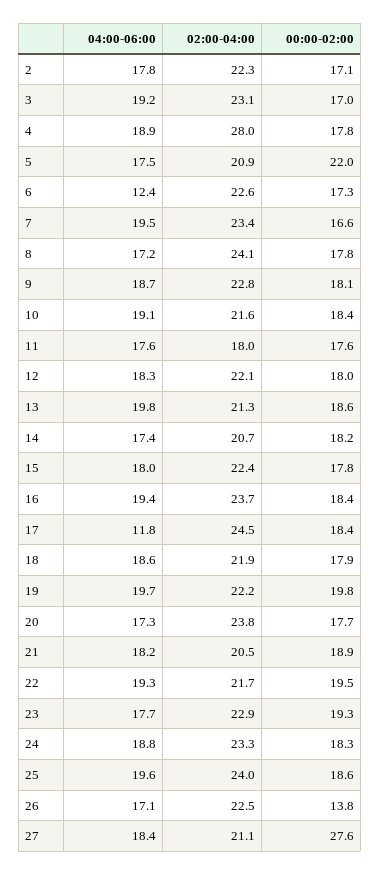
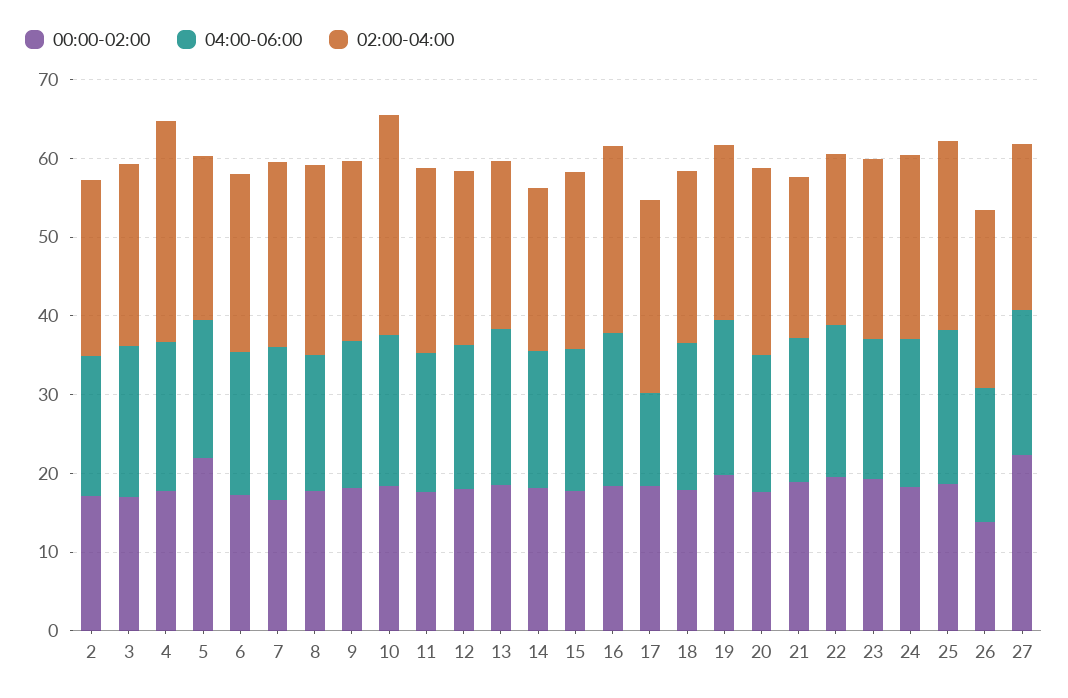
  {
    "04:00-06:00": {
      "2": 17.8,
      "3": 19.2,
      "4": 18.9,
      "5": 17.5,
-     "6": 12.4,
+     "6": 18,
      "7": 19.5,
      "8": 17.2,
      "9": 18.7,
      "10": 19.1,
      "11": 17.6,
      "12": 18.3,
      "13": 19.8,
      "14": 17.4,
      "15": 18,
      "16": 19.4,
      "17": 11.8,
      "18": 18.6,
      "19": 19.7,
      "20": 17.3,
      "21": 18.2,
      "22": 19.3,
      "23": 17.7,
      "24": 18.8,
      "25": 19.6,
      "26": 17.1,
      "27": 18.4
    },
    "02:00-04:00": {
      "2": 22.3,
      "3": 23.1,
      "4": 28,
      "5": 20.9,
      "6": 22.6,
      "7": 23.4,
      "8": 24.1,
      "9": 22.8,
-     "10": 21.6,
+     "10": 28,
-     "11": 18,
+     "11": 24,
      "12": 22.1,
      "13": 21.3,
      "14": 20.7,
      "15": 22.4,
      "16": 23.7,
      "17": 24.5,
      "18": 21.9,
      "19": 22.2,
      "20": 23.8,
      "21": 20.5,
      "22": 21.7,
      "23": 22.9,
      "24": 23.3,
      "25": 24,
      "26": 22.5,
      "27": 21.1
    },
    "00:00-02:00": {
      "2": 17.1,
      "3": 17,
      "4": 17.8,
      "5": 22,
      "6": 17.3,
      "7": 16.6,
      "8": 17.8,
      "9": 18.1,
      "10": 18.4,
      "11": 17.6,
      "12": 18,
      "13": 18.6,
      "14": 18.2,
      "15": 17.8,
      "16": 18.4,
      "17": 18.4,
      "18": 17.9,
      "19": 19.8,
      "20": 17.7,
      "21": 18.9,
      "22": 19.5,
      "23": 19.3,
      "24": 18.3,
      "25": 18.6,
      "26": 13.8,
-     "27": 27.6
+     "27": 22
    }
  }

